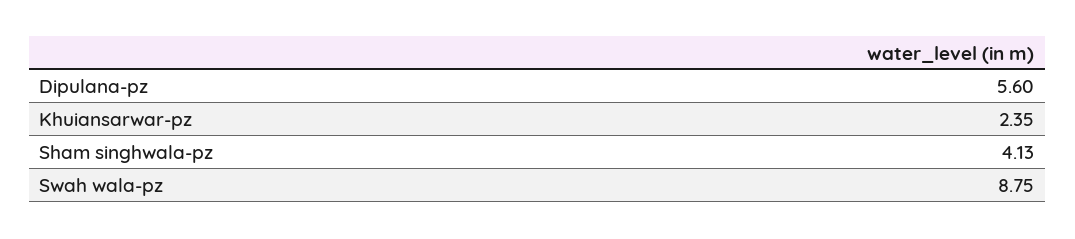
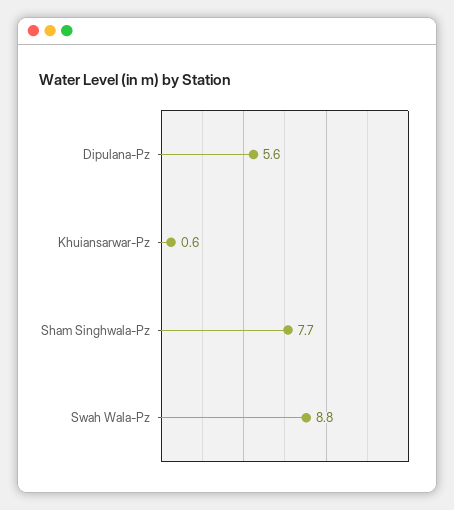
  {
    "Dipulana-pz": 5.6,
-   "Khuiansarwar-pz": 2.35,
+   "Khuiansarwar-pz": 0.6,
-   "Sham singhwala-pz": 4.13,
+   "Sham singhwala-pz": 7.7,
    "Swah wala-pz": 8.75
  }

